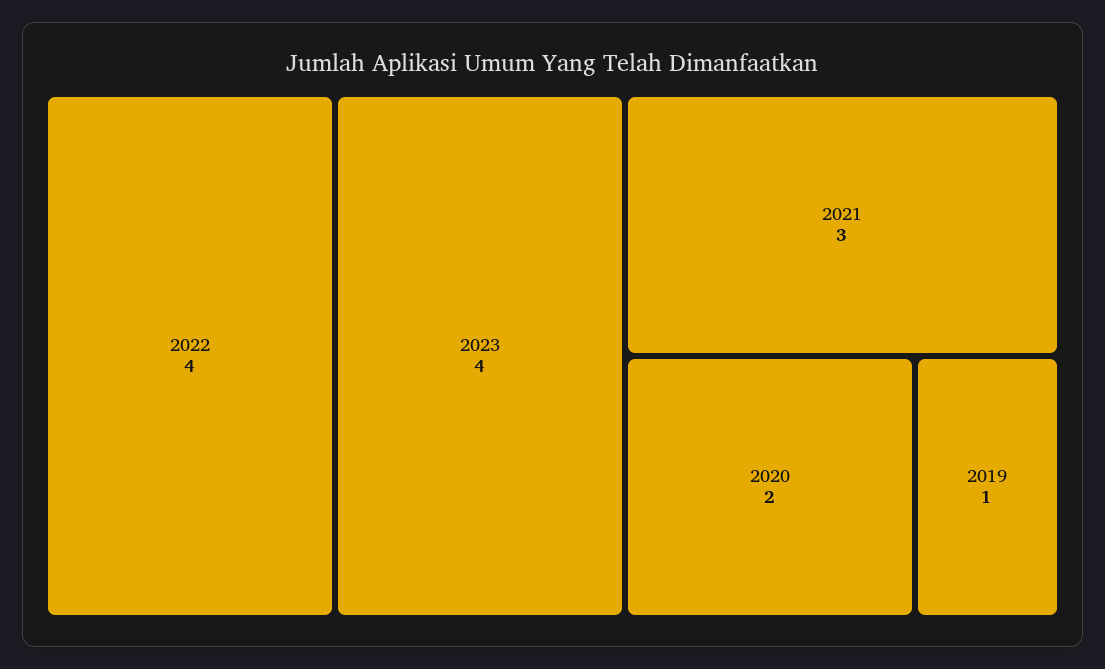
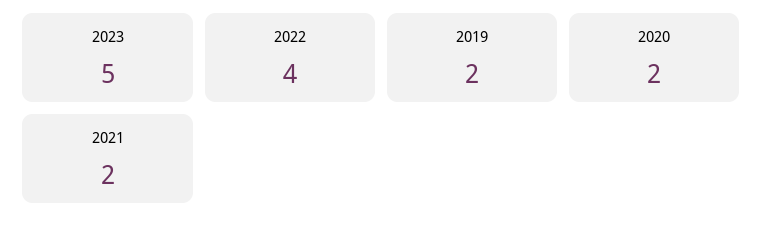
  {
    "2022": 4,
-   "2023": 4,
+   "2023": 5,
-   "2021": 3,
+   "2021": 2,
    "2020": 2,
-   "2019": 1
+   "2019": 2
  }

